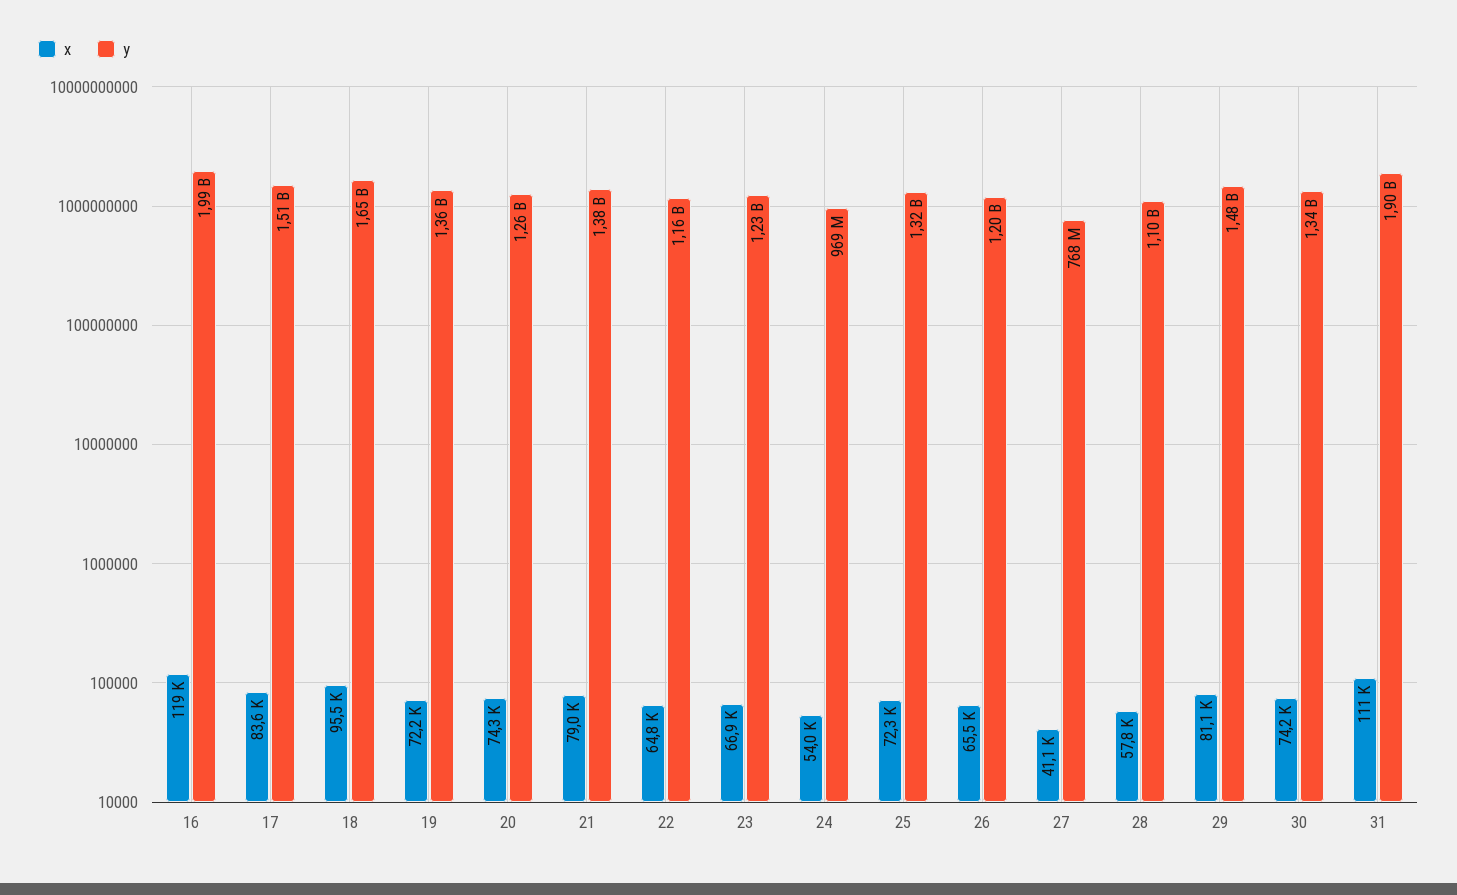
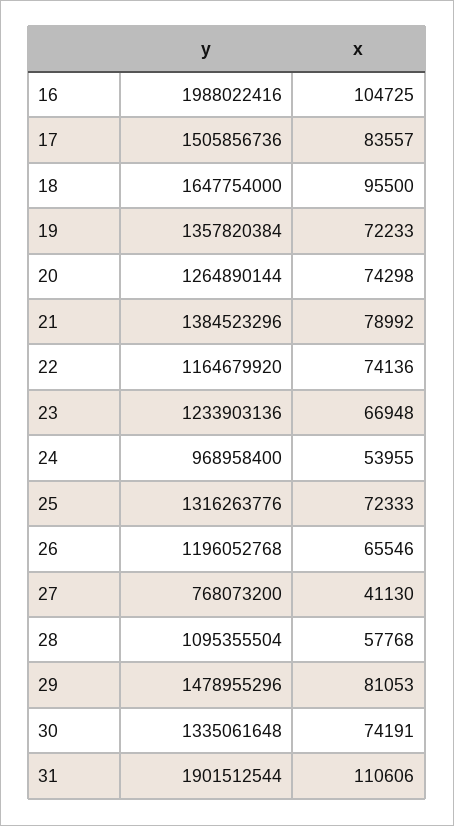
  {
    "x": {
-     "16": 119000,
+     "16": 104725,
      "17": 83557,
      "18": 95500,
      "19": 72233,
      "20": 74298,
      "21": 78992,
-     "22": 64800,
+     "22": 74136,
      "23": 66948,
      "24": 53955,
      "25": 72333,
      "26": 65546,
      "27": 41130,
      "28": 57768,
      "29": 81053,
      "30": 74191,
      "31": 110606
    },
    "y": {
      "16": 1988022416,
      "17": 1505856736,
      "18": 1647754000,
      "19": 1357820384,
      "20": 1264890144,
      "21": 1384523296,
      "22": 1164679920,
      "23": 1233903136,
      "24": 968958400,
      "25": 1316263776,
      "26": 1196052768,
      "27": 768073200,
      "28": 1095355504,
      "29": 1478955296,
      "30": 1335061648,
      "31": 1901512544
    }
  }

